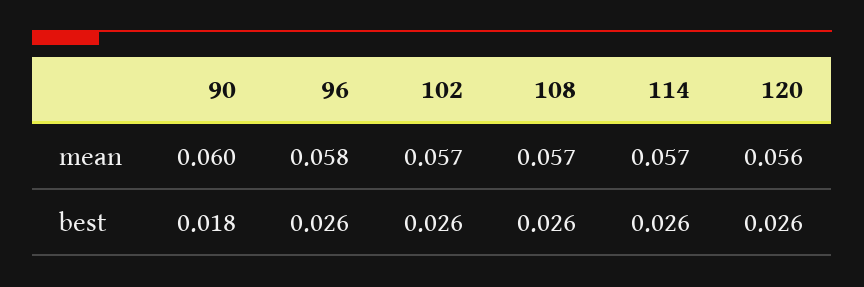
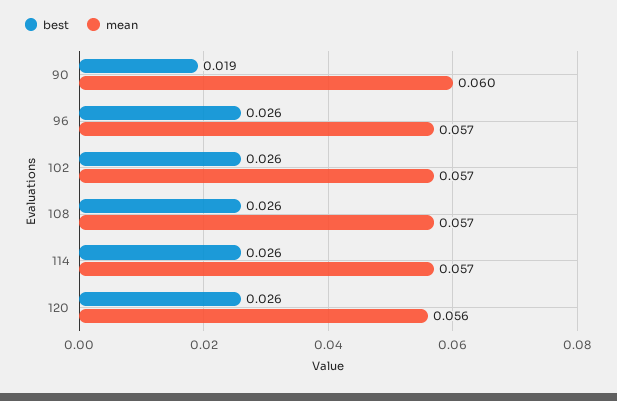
  {
    "mean": {
      "90": 0.06,
-     "96": 0.058,
+     "96": 0.057,
      "102": 0.057,
      "108": 0.057,
      "114": 0.057,
      "120": 0.056
    },
    "best": {
-     "90": 0.018,
+     "90": 0.019,
      "96": 0.026,
      "102": 0.026,
      "108": 0.026,
      "114": 0.026,
      "120": 0.026
    }
  }

